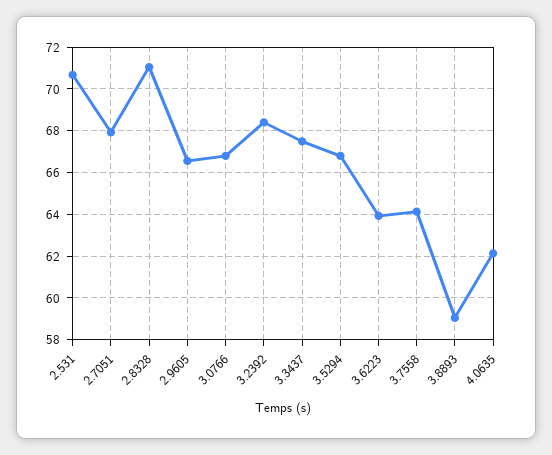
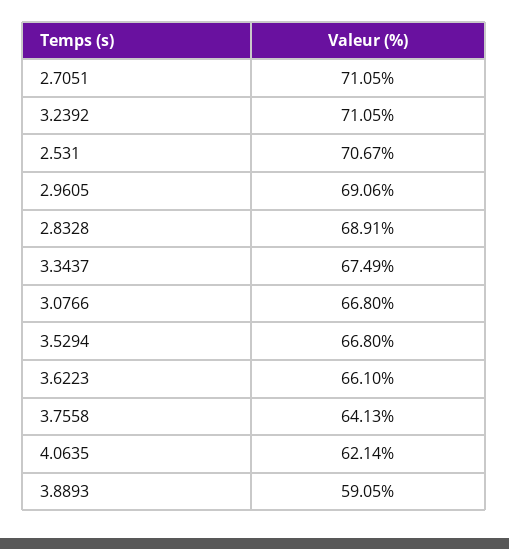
  {
    "2.531": 70.67,
-   "2.7051": 68,
+   "2.7051": 71.05,
-   "2.8328": 71,
+   "2.8328": 68.91,
-   "2.9605": 66.5,
+   "2.9605": 69.06,
    "3.0766": 66.8,
-   "3.2392": 68.5,
+   "3.2392": 71.05,
    "3.3437": 67.49,
    "3.5294": 66.8,
-   "3.6223": 64,
+   "3.6223": 66.1,
    "3.7558": 64.13,
    "3.8893": 59.05,
    "4.0635": 62.14
  }

